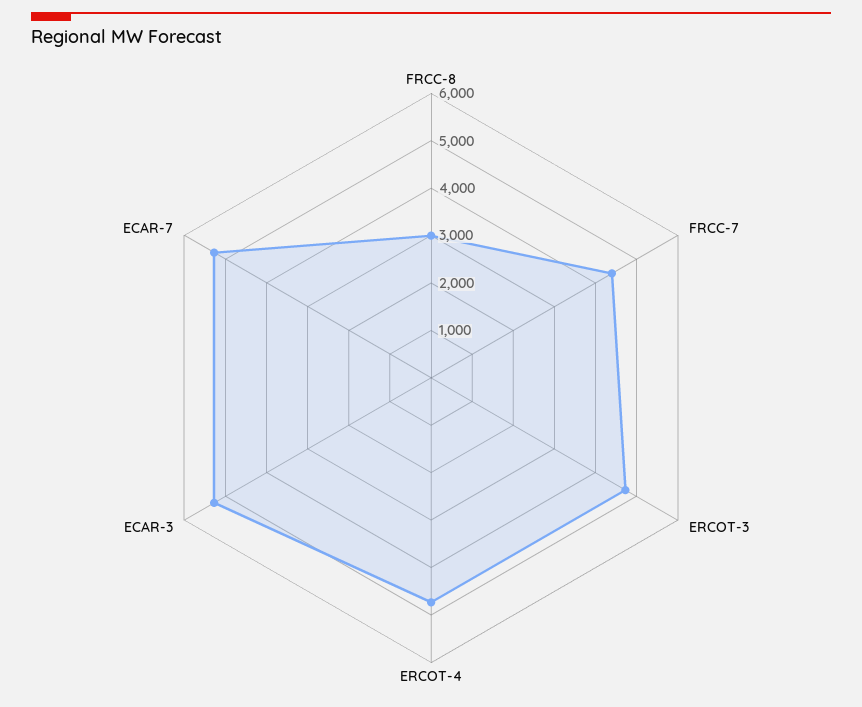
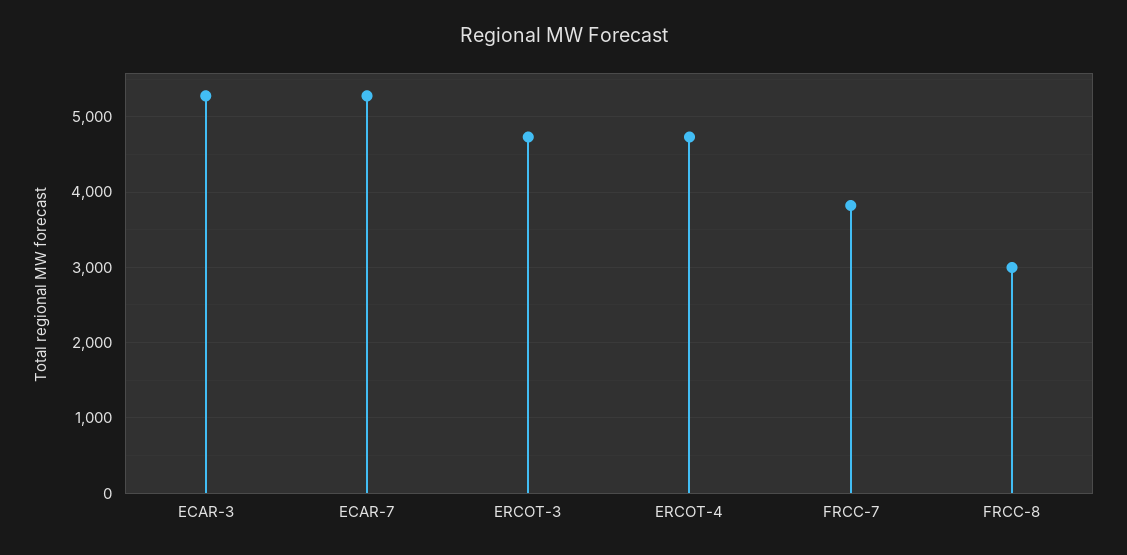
  {
    "FRCC-8": 3000,
-   "FRCC-7": 4400,
+   "FRCC-7": 3800,
    "ERCOT-3": 4700,
    "ERCOT-4": 4700,
    "ECAR-3": 5300,
    "ECAR-7": 5300
  }

